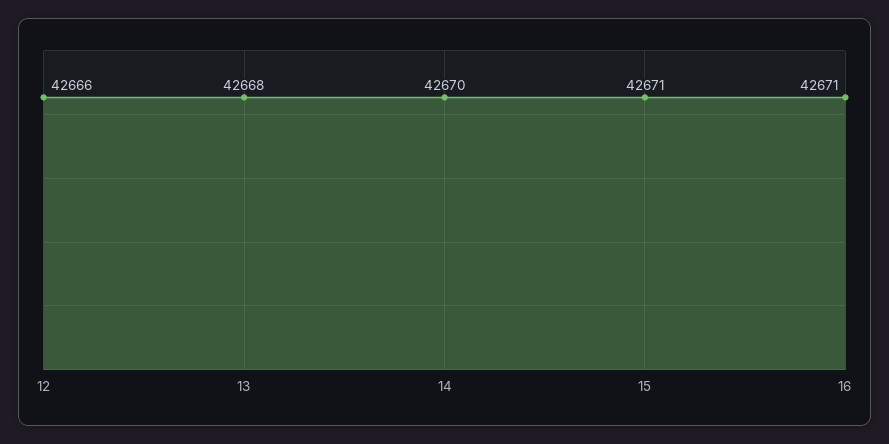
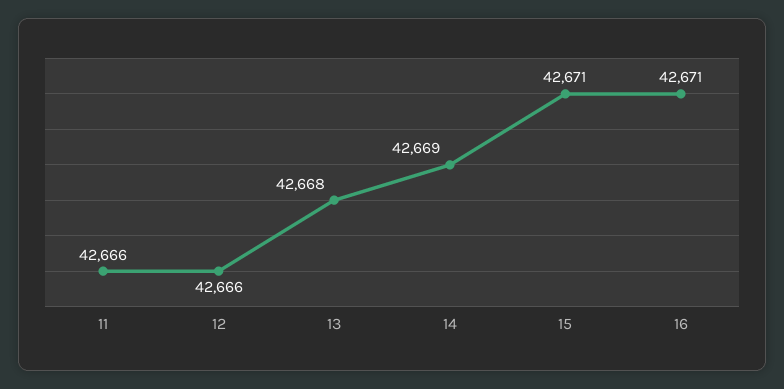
  {
    "12": 42666,
    "13": 42668,
-   "14": 42670,
+   "14": 42669,
    "15": 42671,
-   "16": 42671
+   "16": 42671,
+   "11": 42666
  }

